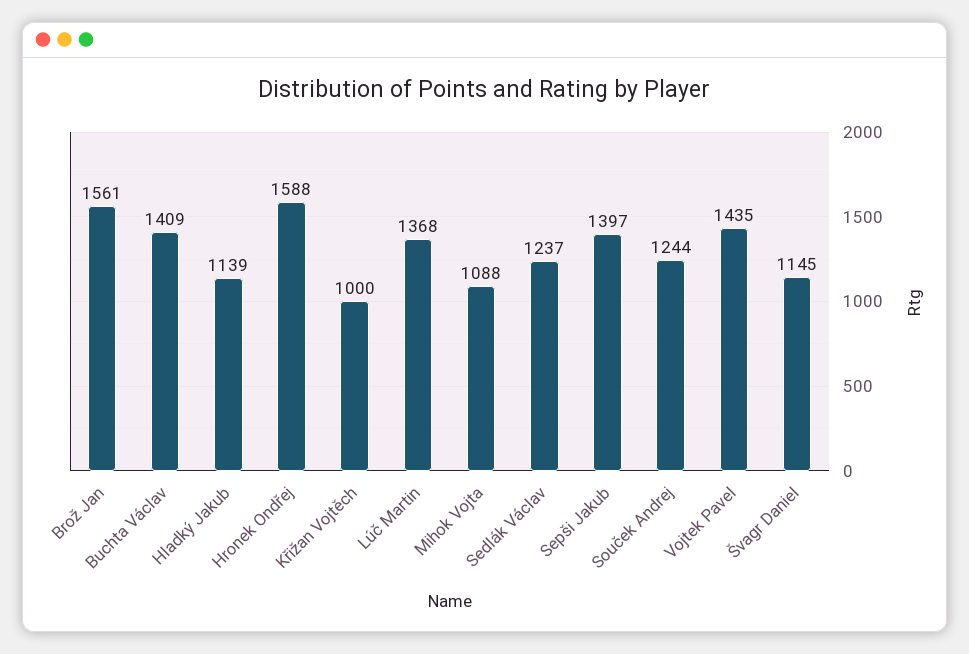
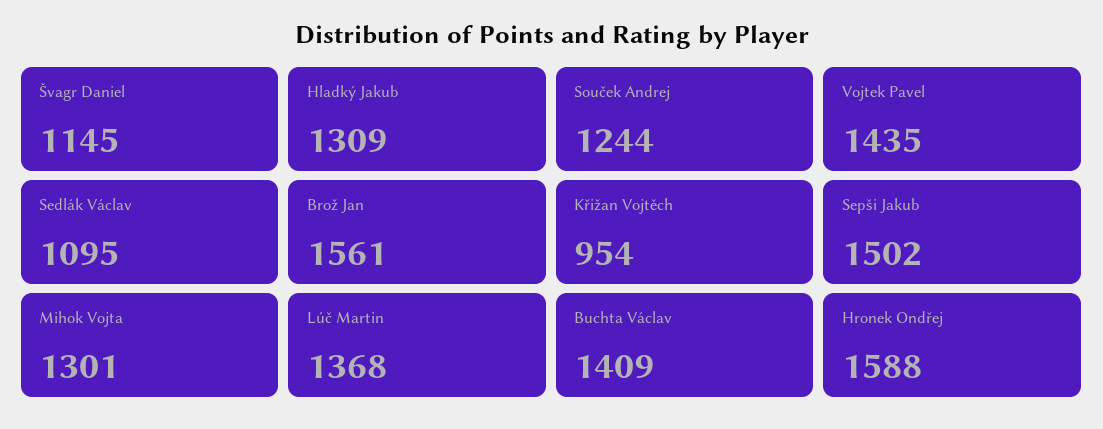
  {
    "Brož Jan": 1561,
    "Buchta Václav": 1409,
-   "Hladký Jakub": 1139,
+   "Hladký Jakub": 1309,
    "Hronek Ondřej": 1588,
-   "Křižan Vojtěch": 1000,
+   "Křižan Vojtěch": 954,
    "Lúč Martin": 1368,
-   "Mihok Vojta": 1088,
+   "Mihok Vojta": 1301,
-   "Sedlák Václav": 1237,
+   "Sedlák Václav": 1095,
-   "Sepši Jakub": 1397,
+   "Sepši Jakub": 1502,
    "Souček Andrej": 1244,
    "Vojtek Pavel": 1435,
    "Švagr Daniel": 1145
  }

